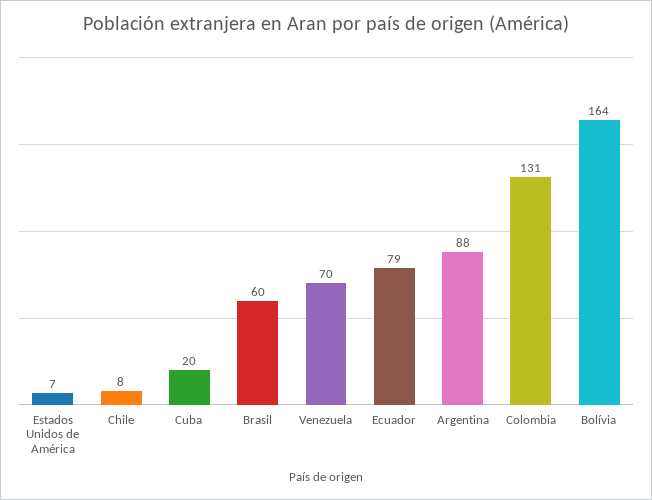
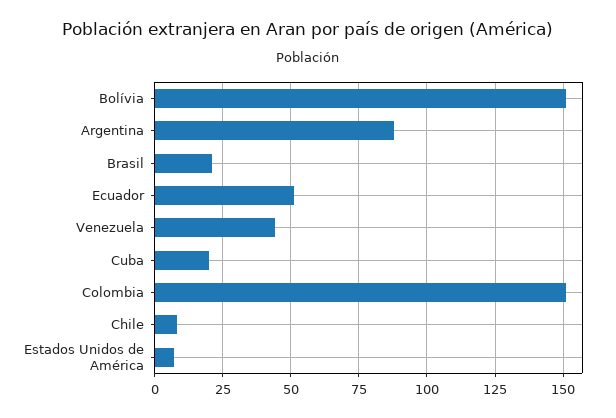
  {
    "Estados Unidos de América": 7,
    "Chile": 8,
    "Cuba": 20,
-   "Brasil": 60,
+   "Brasil": 20,
-   "Venezuela": 70,
+   "Venezuela": 45,
-   "Ecuador": 79,
+   "Ecuador": 50,
    "Argentina": 88,
-   "Colombia": 131,
+   "Colombia": 150,
-   "Bolívia": 164
+   "Bolívia": 150
  }

